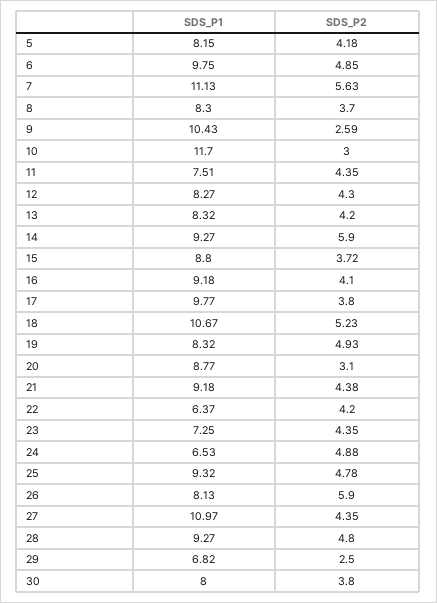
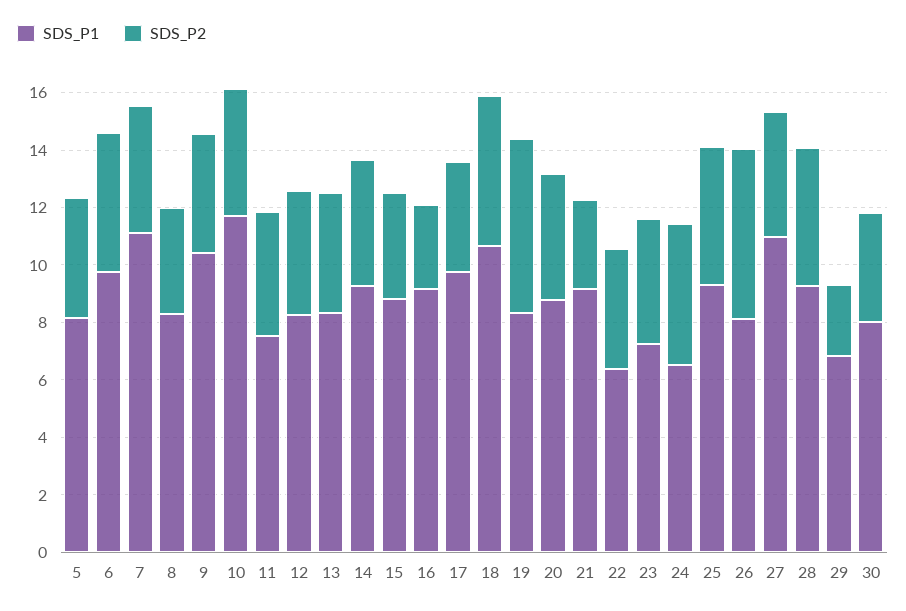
  {
    "SDS_P1": {
      "5": 8.15,
      "6": 9.75,
      "7": 11.13,
      "8": 8.3,
      "9": 10.43,
      "10": 11.7,
      "11": 7.51,
      "12": 8.27,
      "13": 8.32,
      "14": 9.27,
      "15": 8.8,
      "16": 9.18,
      "17": 9.77,
      "18": 10.67,
      "19": 8.32,
      "20": 8.77,
      "21": 9.18,
      "22": 6.37,
      "23": 7.25,
      "24": 6.53,
      "25": 9.32,
      "26": 8.13,
      "27": 10.97,
      "28": 9.27,
      "29": 6.82,
      "30": 8
    },
    "SDS_P2": {
      "5": 4.18,
      "6": 4.85,
-     "7": 5.63,
+     "7": 4.5,
      "8": 3.7,
-     "9": 2.59,
+     "9": 4,
-     "10": 3,
+     "10": 4.5,
      "11": 4.35,
      "12": 4.3,
      "13": 4.2,
-     "14": 5.9,
+     "14": 4.5,
      "15": 3.72,
-     "16": 4.1,
+     "16": 3,
      "17": 3.8,
      "18": 5.23,
-     "19": 4.93,
+     "19": 6,
-     "20": 3.1,
+     "20": 4.5,
-     "21": 4.38,
+     "21": 3,
      "22": 4.2,
      "23": 4.35,
      "24": 4.88,
      "25": 4.78,
      "26": 5.9,
      "27": 4.35,
      "28": 4.8,
      "29": 2.5,
      "30": 3.8
    }
  }

